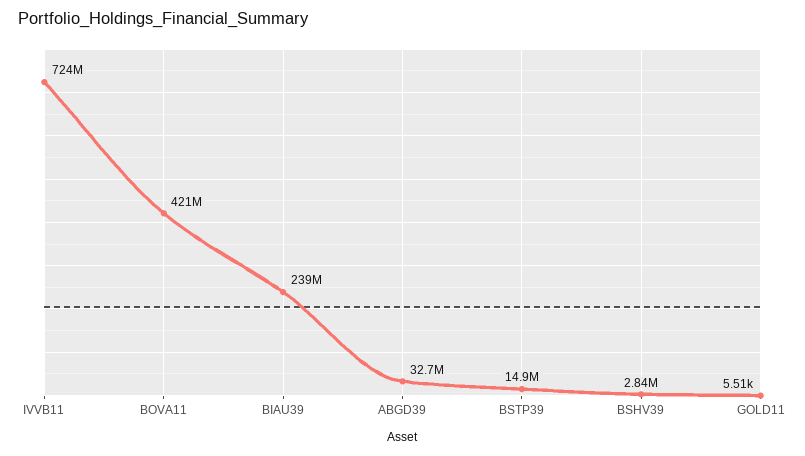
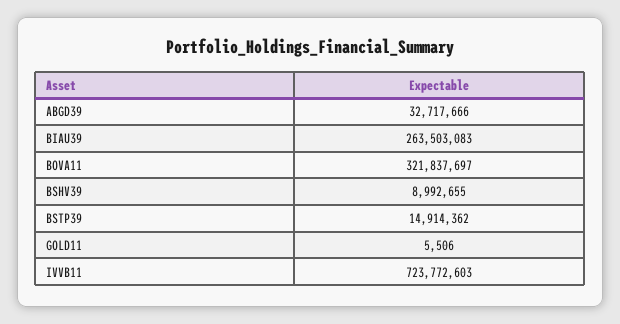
  {
    "IVVB11": 723772603,
-   "BOVA11": 421000000,
+   "BOVA11": 321837697,
-   "BIAU39": 239000000,
+   "BIAU39": 263503083,
    "ABGD39": 32717666,
    "BSTP39": 14914362,
-   "BSHV39": 2840000,
+   "BSHV39": 8992655,
    "GOLD11": 5506
  }

